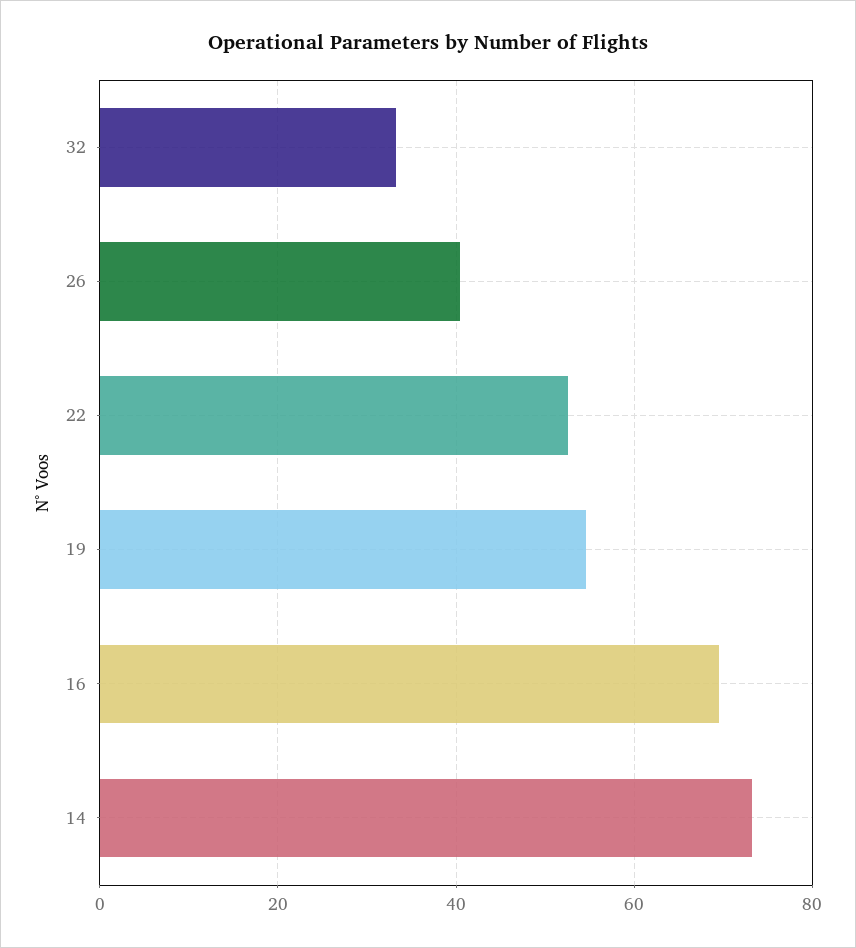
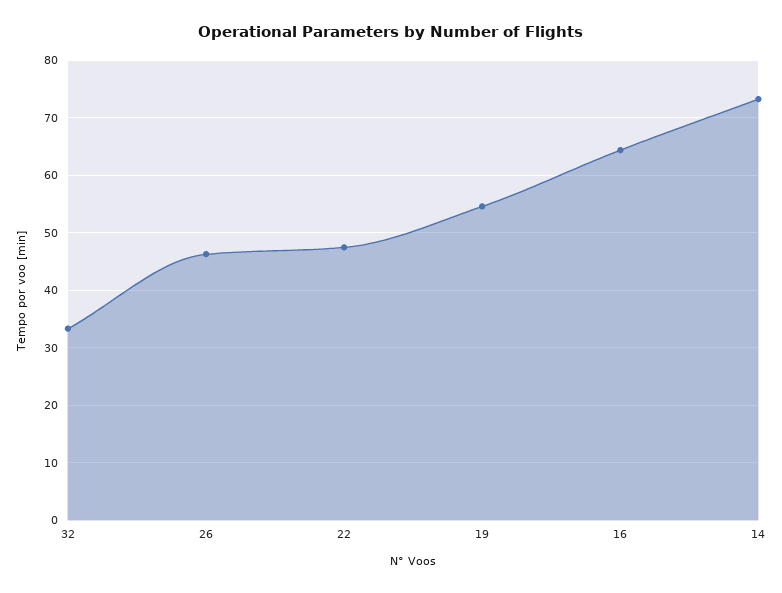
  {
    "32": 34,
-   "26": 40,
+   "26": 46,
-   "22": 52,
+   "22": 48,
    "19": 54,
-   "16": 70,
+   "16": 64,
    "14": 74
  }

